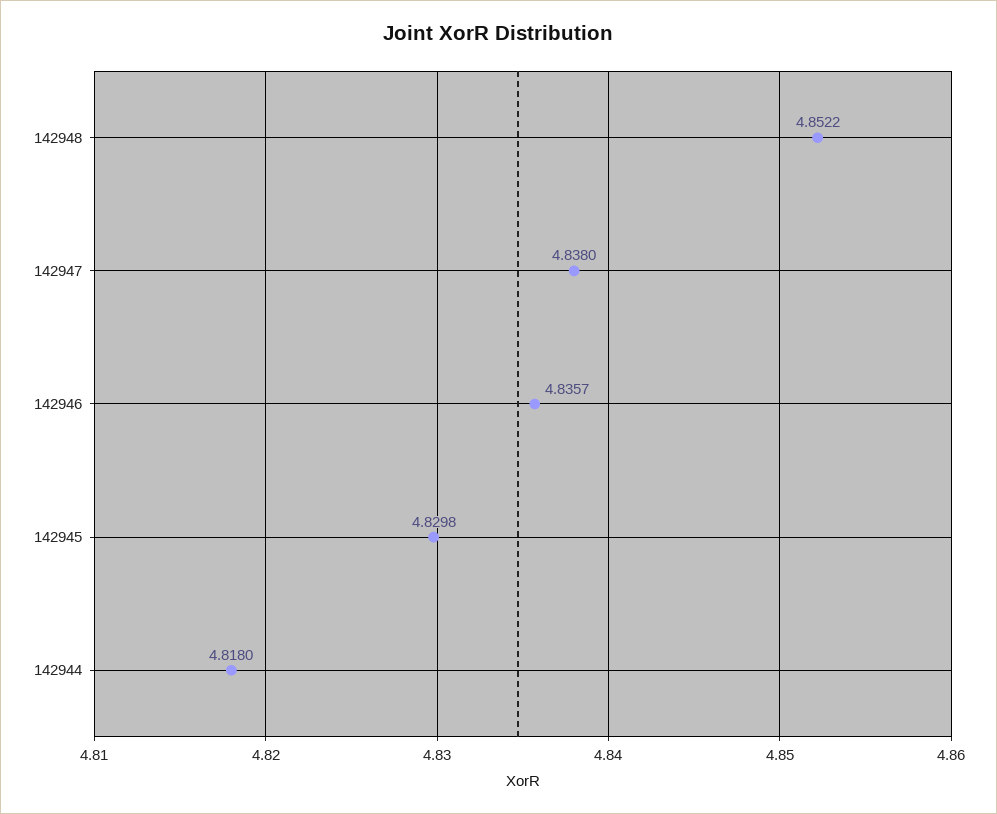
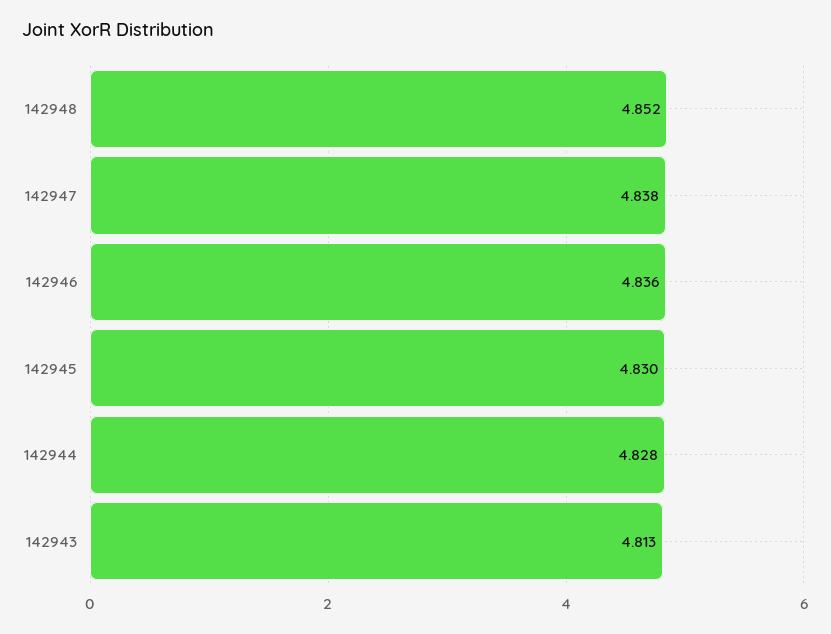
  {
    "142948": 4.8522,
    "142947": 4.838,
    "142946": 4.8357,
    "142945": 4.8298,
-   "142944": 4.818
+   "142944": 4.828,
+   "142943": 4.813
  }

